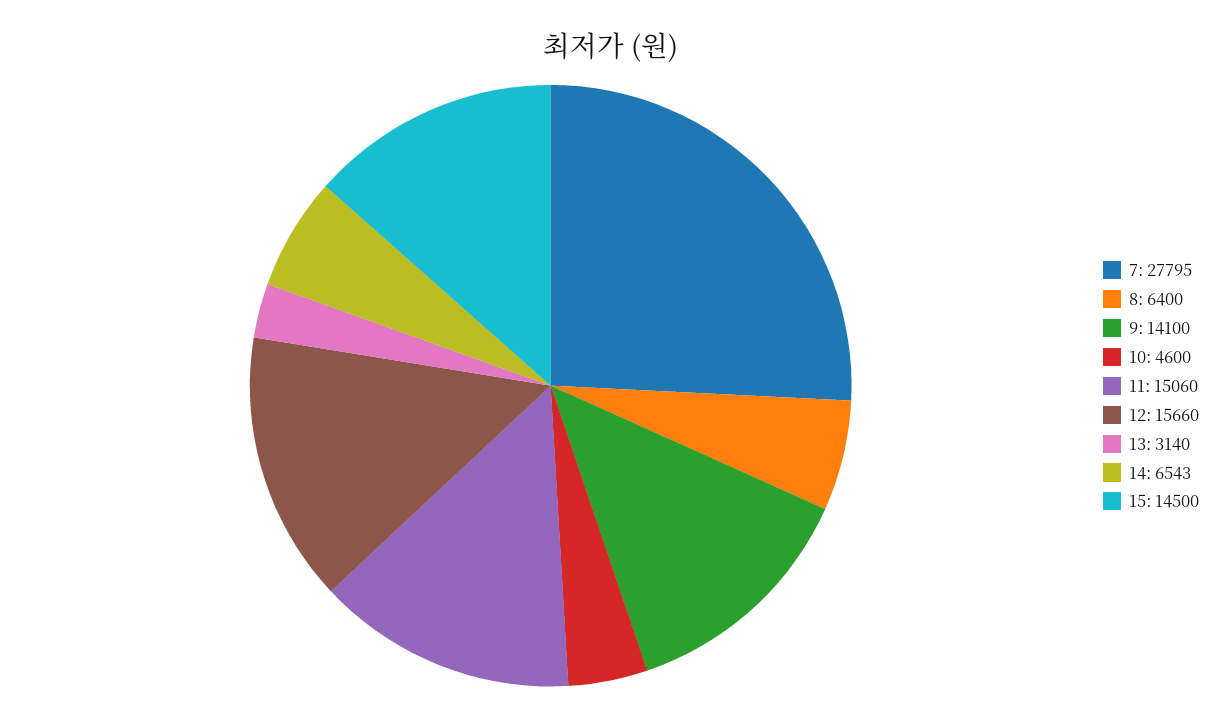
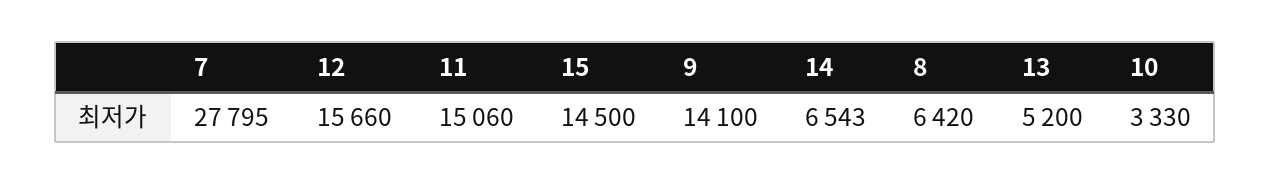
  {
    "7": 27795,
-   "8": 6400,
+   "8": 6420,
    "9": 14100,
-   "10": 4600,
+   "10": 3330,
    "11": 15060,
    "12": 15660,
-   "13": 3140,
+   "13": 5200,
    "14": 6543,
    "15": 14500
  }

